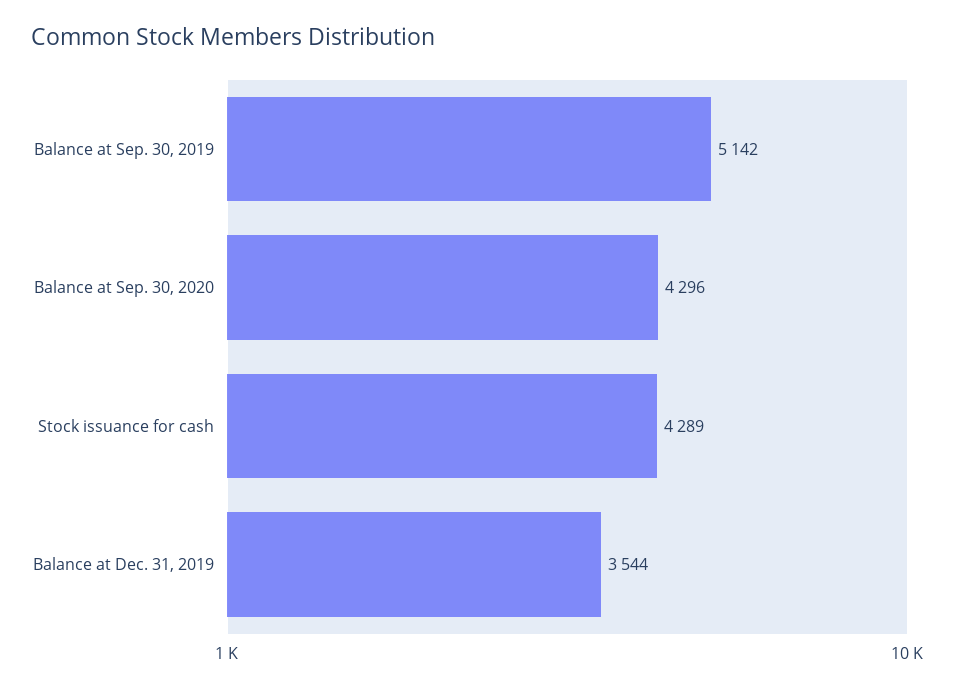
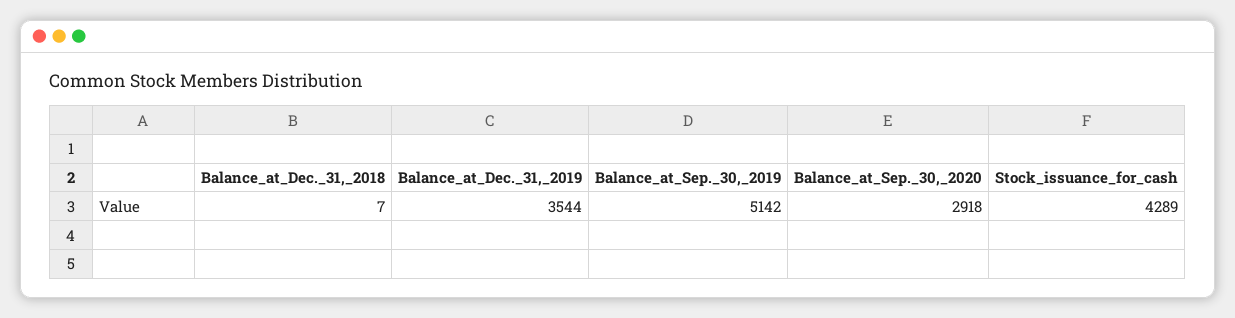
  {
    "Balance at Sep. 30, 2019": 5142,
-   "Balance at Sep. 30, 2020": 4296,
+   "Balance at Sep. 30, 2020": 2918,
    "Stock issuance for cash": 4289,
-   "Balance at Dec. 31, 2019": 3544
+   "Balance at Dec. 31, 2019": 3544,
+   "Balance_at_Dec._31,_2018": 7
  }

